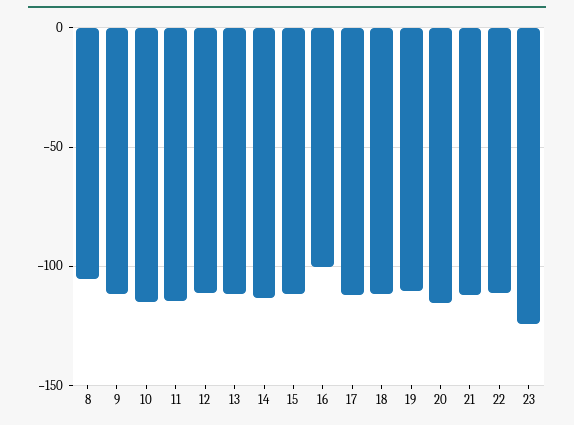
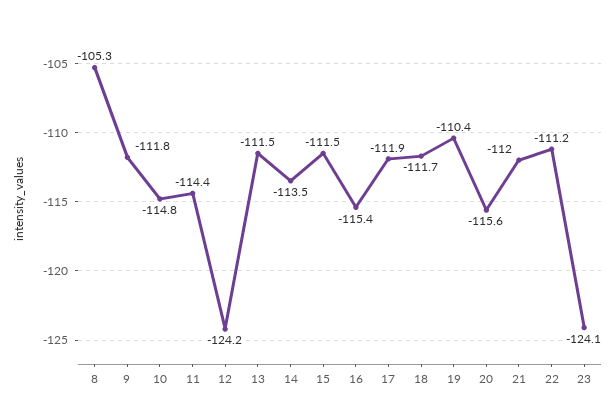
  {
    "8": -105.3,
    "9": -111.8,
    "10": -114.8,
    "11": -114.4,
-   "12": -110,
+   "12": -124.2,
    "13": -111.5,
    "14": -113.5,
    "15": -111.5,
-   "16": -100,
+   "16": -115.4,
    "17": -111.9,
    "18": -111.7,
    "19": -110.4,
    "20": -115.6,
    "21": -112,
    "22": -111.2,
    "23": -124.1
  }

